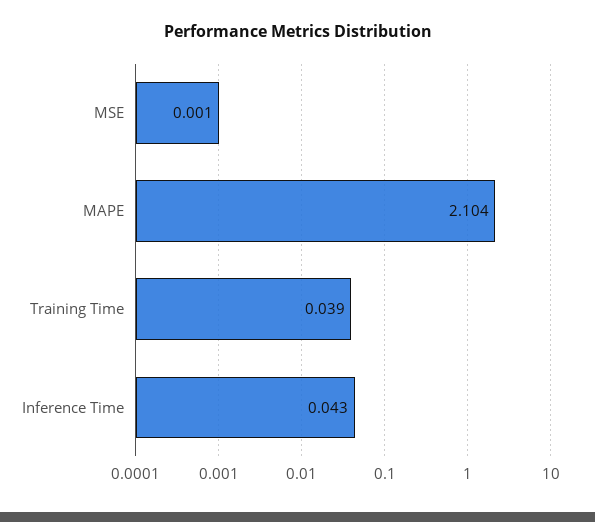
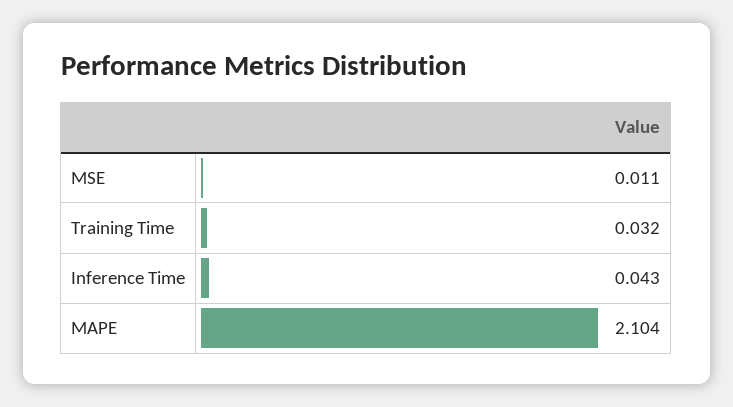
  {
-   "MSE": 0.001,
+   "MSE": 0.011,
    "MAPE": 2.104,
-   "Training Time": 0.039,
+   "Training Time": 0.032,
    "Inference Time": 0.043
  }

